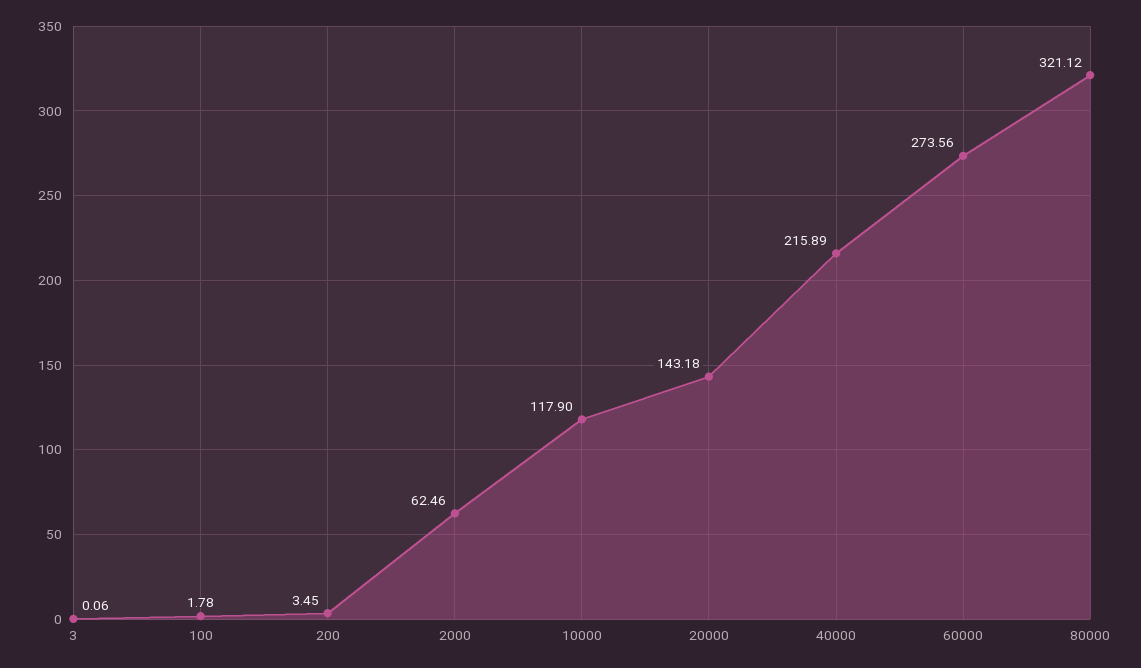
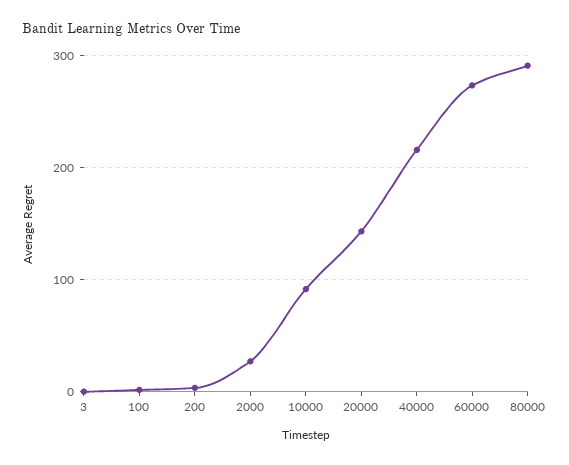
  {
    "3": 0.06,
    "100": 1.78,
    "200": 3.45,
-   "2000": 62.46,
+   "2000": 30,
-   "10000": 117.9,
+   "10000": 90,
    "20000": 143.18,
    "40000": 215.89,
    "60000": 273.56,
-   "80000": 321.12
+   "80000": 290
  }

